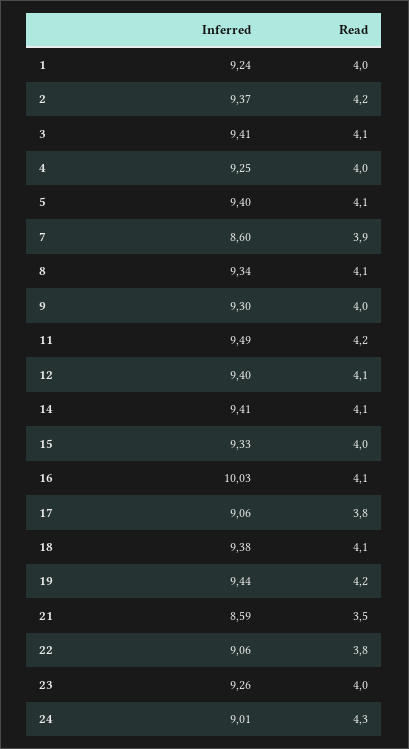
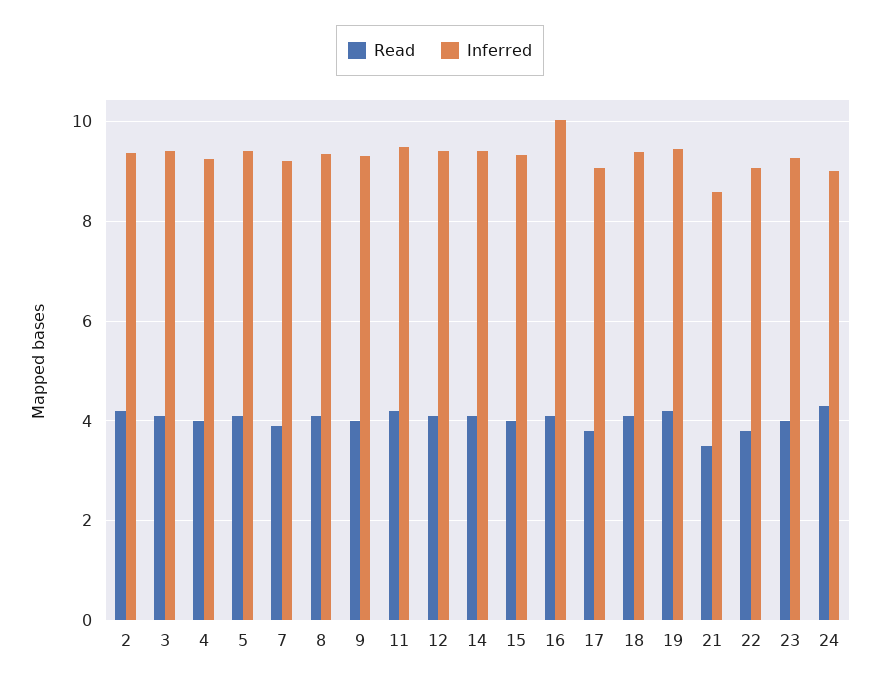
  {
    "Inferred": {
-     "1": 9.24,
      "2": 9.37,
      "3": 9.41,
      "4": 9.25,
      "5": 9.4,
-     "7": 8.6,
+     "7": 9.2,
      "8": 9.34,
      "9": 9.3,
      "11": 9.49,
      "12": 9.4,
      "14": 9.41,
      "15": 9.33,
      "16": 10.03,
      "17": 9.06,
      "18": 9.38,
      "19": 9.44,
      "21": 8.59,
      "22": 9.06,
      "23": 9.26,
      "24": 9.01
    },
    "Read": {
-     "1": 4,
      "2": 4.2,
      "3": 4.1,
      "4": 4,
      "5": 4.1,
      "7": 3.9,
      "8": 4.1,
      "9": 4,
      "11": 4.2,
      "12": 4.1,
      "14": 4.1,
      "15": 4,
      "16": 4.1,
      "17": 3.8,
      "18": 4.1,
      "19": 4.2,
      "21": 3.5,
      "22": 3.8,
      "23": 4,
      "24": 4.3
    }
  }

